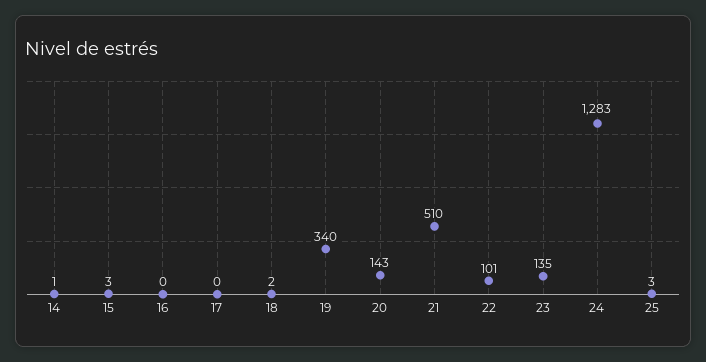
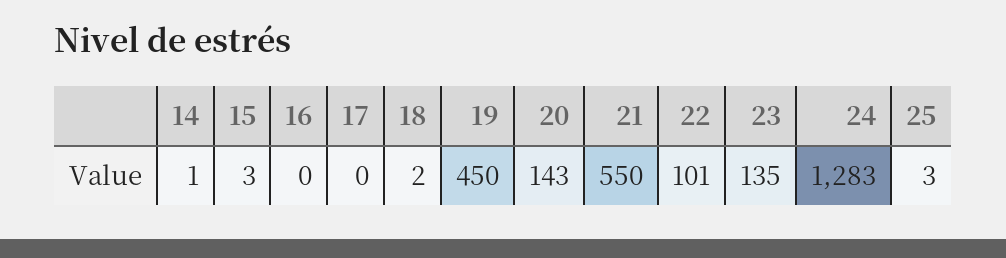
  {
    "14": 1,
    "15": 3,
    "16": 0,
    "17": 0,
    "18": 2,
-   "19": 340,
+   "19": 450,
    "20": 143,
-   "21": 510,
+   "21": 550,
    "22": 101,
    "23": 135,
    "24": 1283,
    "25": 3
  }

